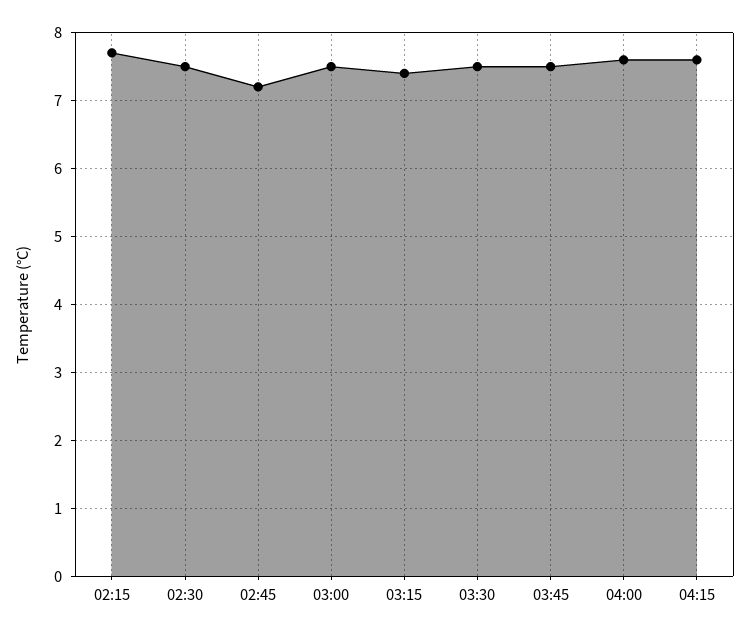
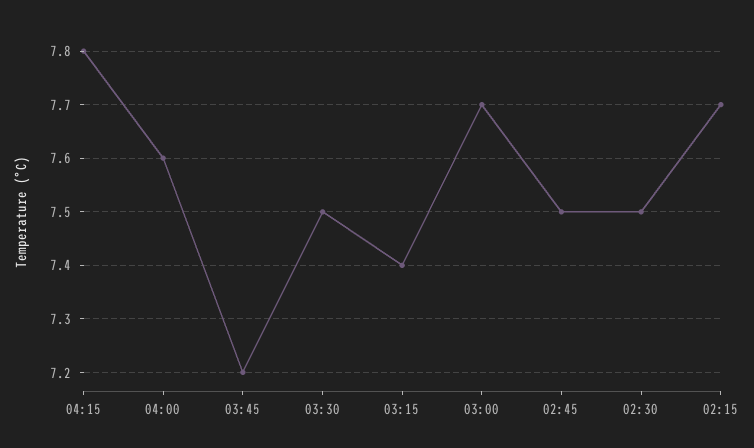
  {
    "02:15": 7.7,
    "02:30": 7.5,
-   "02:45": 7.2,
+   "02:45": 7.5,
-   "03:00": 7.5,
+   "03:00": 7.7,
    "03:15": 7.4,
    "03:30": 7.5,
-   "03:45": 7.5,
+   "03:45": 7.2,
    "04:00": 7.6,
-   "04:15": 7.6
+   "04:15": 7.8
  }

